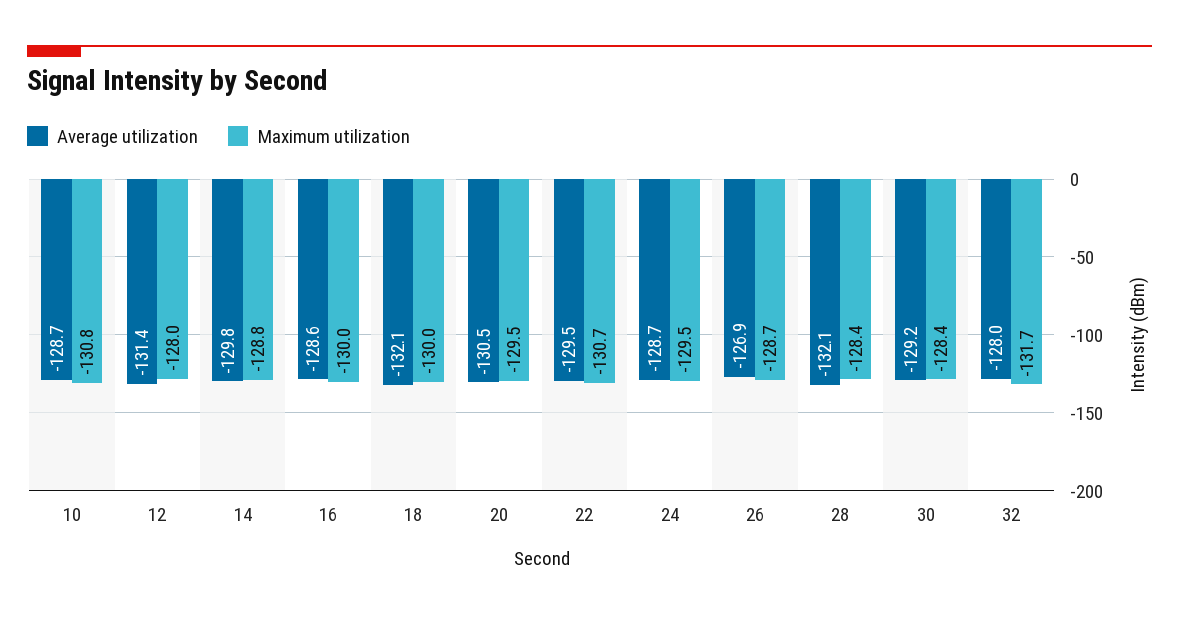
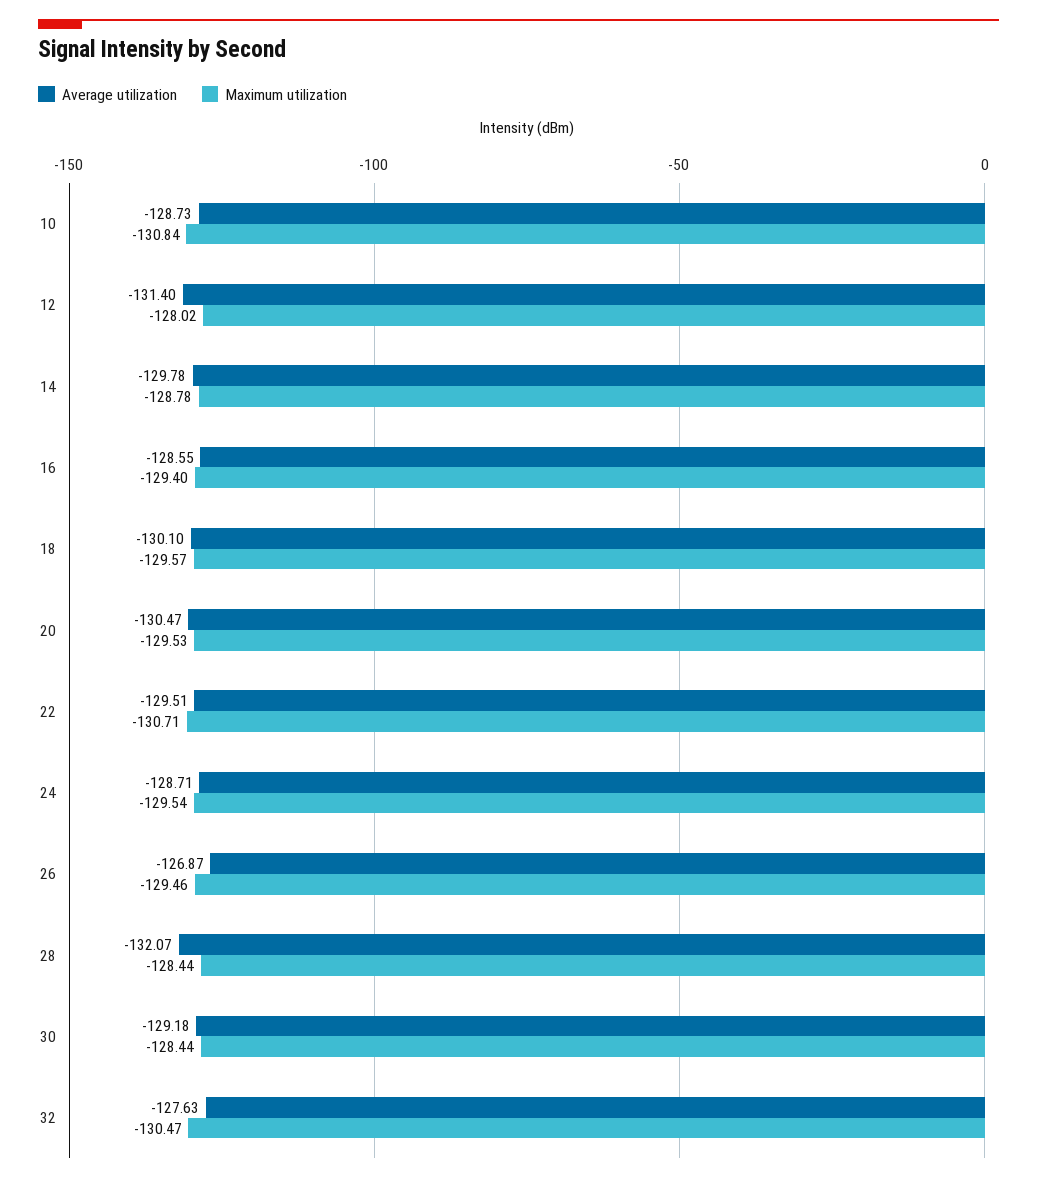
  {
    "Average utilization": {
      "10": -128.73,
      "12": -131.4,
      "14": -129.78,
      "16": -128.55,
-     "18": -132.1,
+     "18": -130.1,
      "20": -130.47,
      "22": -129.51,
      "24": -128.71,
      "26": -126.87,
      "28": -132.07,
      "30": -129.18,
-     "32": -128
+     "32": -127.63
    },
    "Maximum utilization": {
      "10": -130.84,
      "12": -128.02,
      "14": -128.78,
-     "16": -130,
+     "16": -129.4,
-     "18": -130,
+     "18": -129.57,
      "20": -129.53,
      "22": -130.71,
      "24": -129.54,
-     "26": -128.7,
+     "26": -129.46,
      "28": -128.44,
      "30": -128.44,
-     "32": -131.7
+     "32": -130.47
    }
  }

